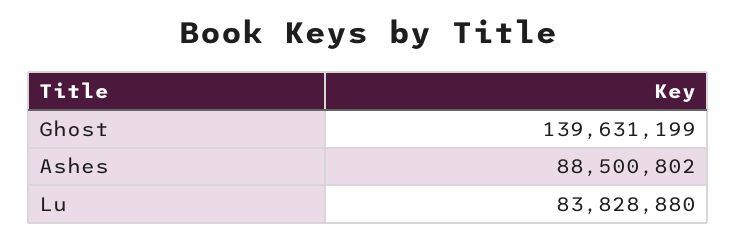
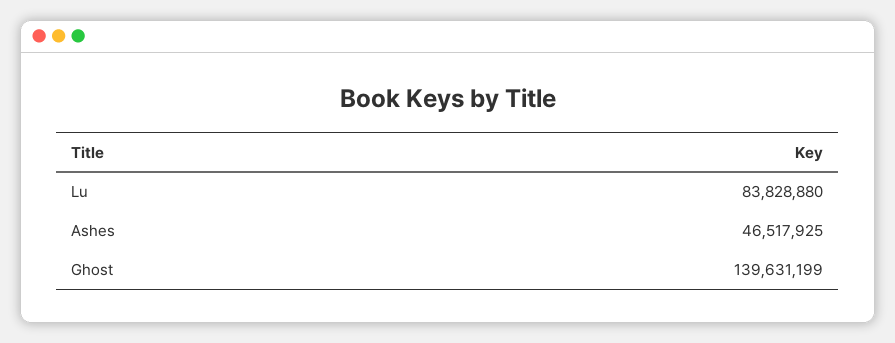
  {
    "Ghost": 139631199,
-   "Ashes": 88500802,
+   "Ashes": 46517925,
    "Lu": 83828880
  }

